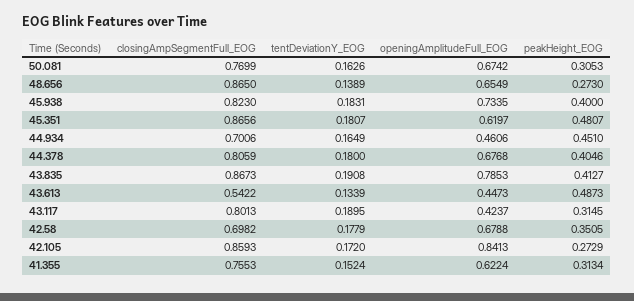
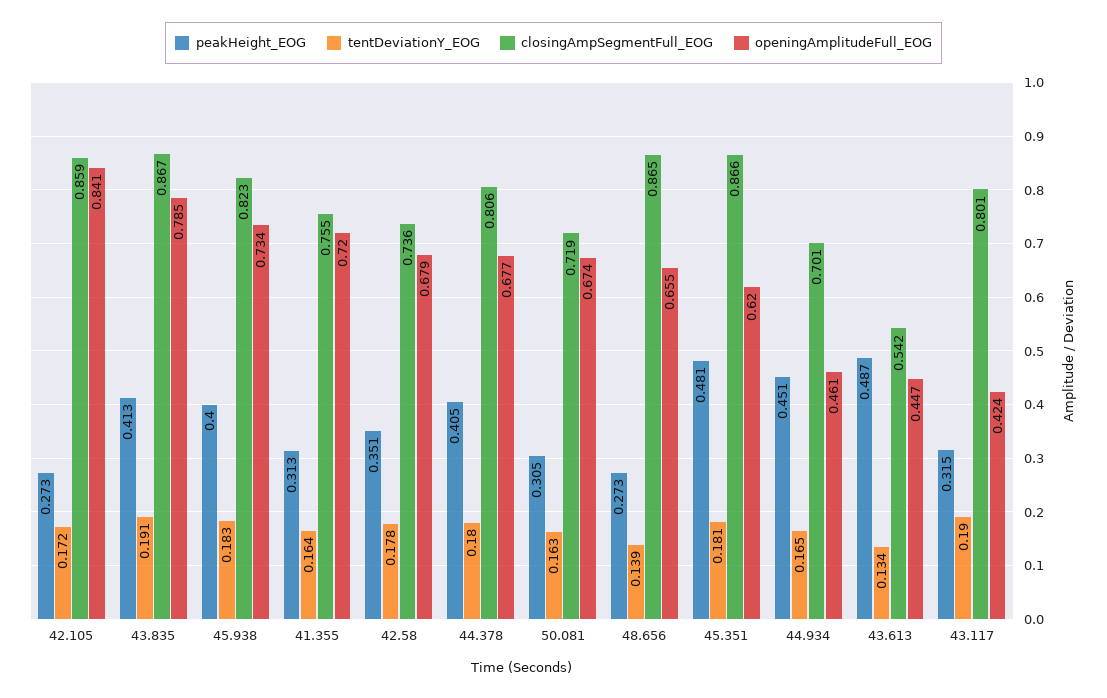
  {
    "closingAmpSegmentFull_EOG": {
-     "50.081": 0.7699,
+     "50.081": 0.719,
      "48.656": 0.865,
      "45.938": 0.823,
      "45.351": 0.8656,
      "44.934": 0.7006,
      "44.378": 0.8059,
      "43.835": 0.8673,
      "43.613": 0.5422,
      "43.117": 0.8013,
-     "42.58": 0.6982,
+     "42.58": 0.736,
      "42.105": 0.8593,
      "41.355": 0.7553
    },
    "tentDeviationY_EOG": {
      "50.081": 0.1626,
      "48.656": 0.1389,
      "45.938": 0.1831,
      "45.351": 0.1807,
      "44.934": 0.1649,
      "44.378": 0.18,
      "43.835": 0.1908,
      "43.613": 0.1339,
      "43.117": 0.1895,
      "42.58": 0.1779,
      "42.105": 0.172,
-     "41.355": 0.1524
+     "41.355": 0.164
    },
    "openingAmplitudeFull_EOG": {
      "50.081": 0.6742,
      "48.656": 0.6549,
      "45.938": 0.7335,
      "45.351": 0.6197,
      "44.934": 0.4606,
      "44.378": 0.6768,
      "43.835": 0.7853,
      "43.613": 0.4473,
      "43.117": 0.4237,
      "42.58": 0.6788,
      "42.105": 0.8413,
-     "41.355": 0.6224
+     "41.355": 0.72
    },
    "peakHeight_EOG": {
      "50.081": 0.3053,
      "48.656": 0.273,
      "45.938": 0.4,
      "45.351": 0.4807,
      "44.934": 0.451,
      "44.378": 0.4046,
      "43.835": 0.4127,
      "43.613": 0.4873,
      "43.117": 0.3145,
      "42.58": 0.3505,
      "42.105": 0.2729,
      "41.355": 0.3134
    }
  }

